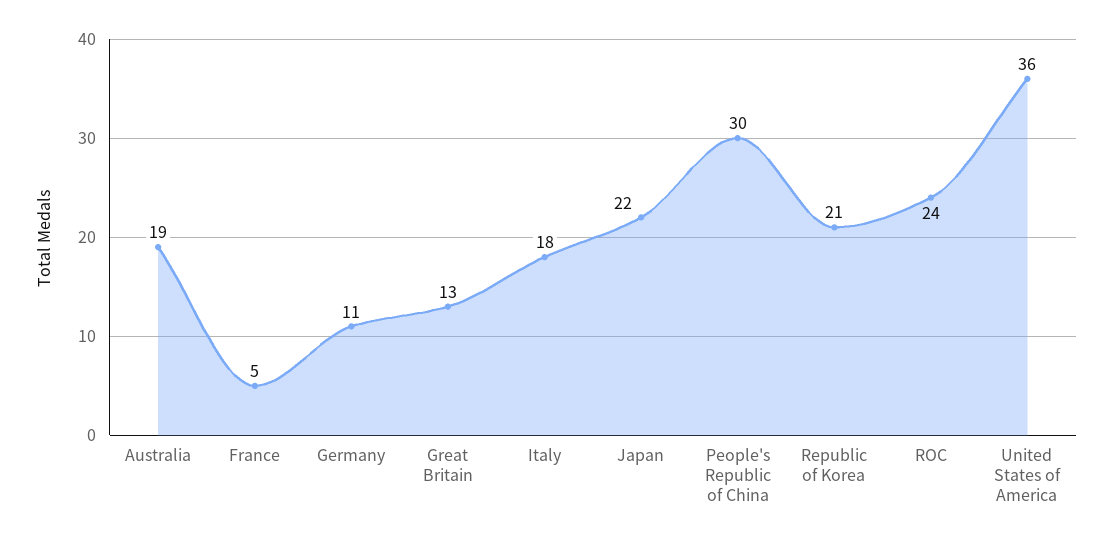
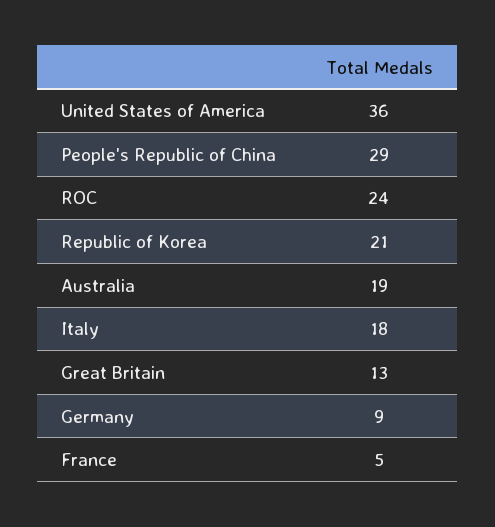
  {
    "Australia": 19,
    "France": 5,
-   "Germany": 11,
+   "Germany": 9,
    "Great Britain": 13,
    "Italy": 18,
-   "Japan": 22,
-   "People's Republic of China": 30,
+   "People's Republic of China": 29,
    "Republic of Korea": 21,
    "ROC": 24,
    "United States of America": 36
  }

